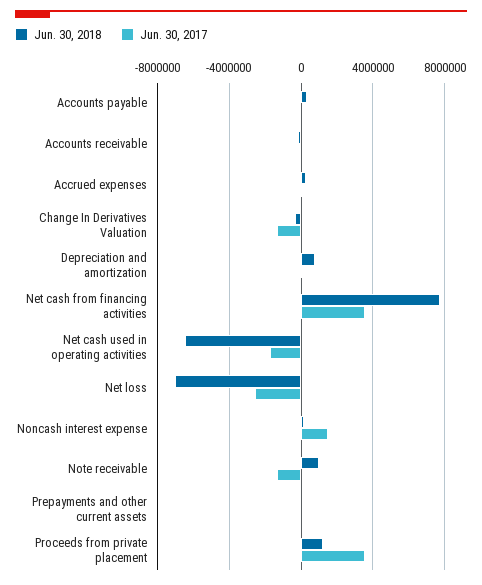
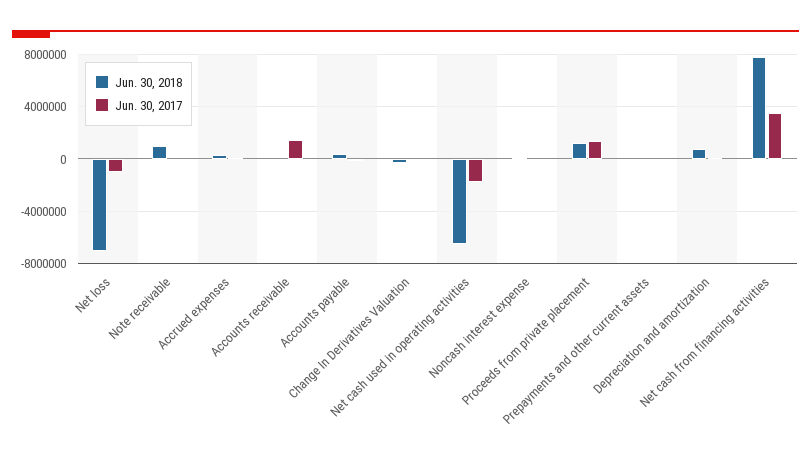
  {
    "Jun. 30, 2018": {
      "Accounts payable": 500000,
      "Accounts receivable": 0,
      "Accrued expenses": 500000,
      "Change In Derivatives Valuation": -500000,
      "Depreciation and amortization": 1000000,
      "Net cash from financing activities": 8000000,
      "Net cash used in operating activities": -6500000,
      "Net loss": -7000000,
      "Noncash interest expense": 0,
      "Note receivable": 1000000,
      "Prepayments and other current assets": 0,
      "Proceeds from private placement": 1500000
    },
    "Jun. 30, 2017": {
      "Accounts payable": 0,
-     "Accounts receivable": 0,
+     "Accounts receivable": 1500000,
      "Accrued expenses": 0,
-     "Change In Derivatives Valuation": -1500000,
+     "Change In Derivatives Valuation": 0,
      "Depreciation and amortization": 0,
      "Net cash from financing activities": 3500000,
      "Net cash used in operating activities": -1500000,
-     "Net loss": -2500000,
+     "Net loss": -1000000,
-     "Noncash interest expense": 1500000,
+     "Noncash interest expense": 0,
-     "Note receivable": -1500000,
+     "Note receivable": 0,
      "Prepayments and other current assets": 0,
-     "Proceeds from private placement": 3500000
+     "Proceeds from private placement": 1500000
    }
  }

